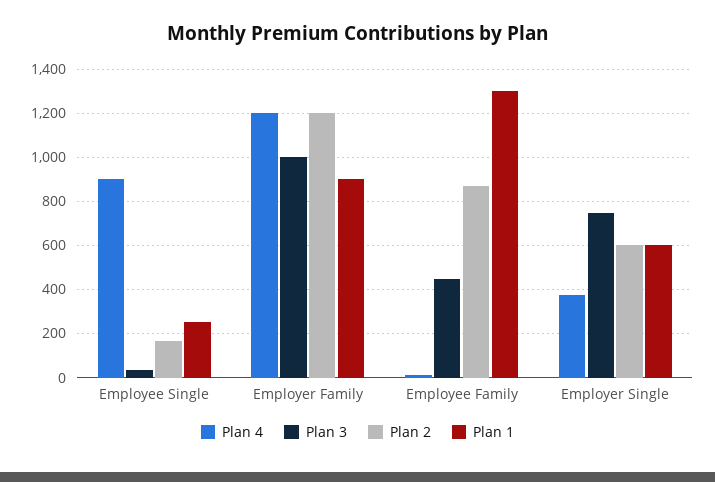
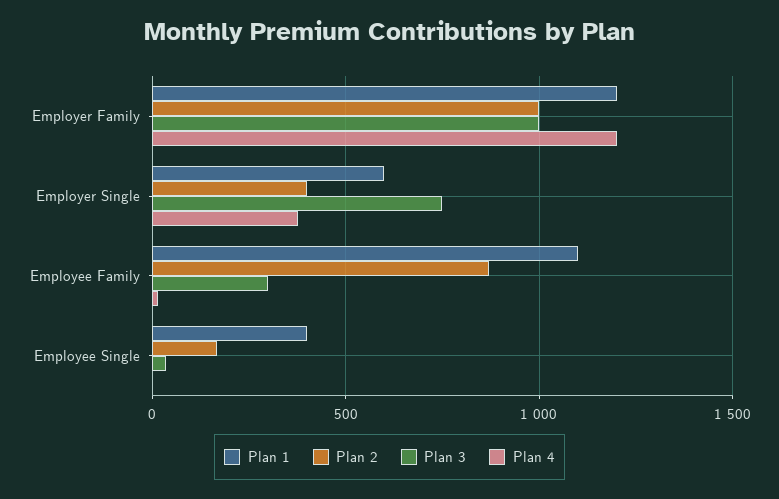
  {
    "Plan 4": {
-     "Employee Single": 900,
+     "Employee Single": 0,
      "Employer Family": 1200,
      "Employee Family": 0,
      "Employer Single": 400
    },
    "Plan 3": {
      "Employee Single": 50,
      "Employer Family": 1000,
-     "Employee Family": 450,
+     "Employee Family": 300,
      "Employer Single": 750
    },
    "Plan 2": {
      "Employee Single": 150,
-     "Employer Family": 1200,
+     "Employer Family": 1000,
      "Employee Family": 850,
-     "Employer Single": 600
+     "Employer Single": 400
    },
    "Plan 1": {
-     "Employee Single": 250,
+     "Employee Single": 400,
-     "Employer Family": 900,
+     "Employer Family": 1200,
-     "Employee Family": 1300,
+     "Employee Family": 1100,
      "Employer Single": 600
    }
  }

